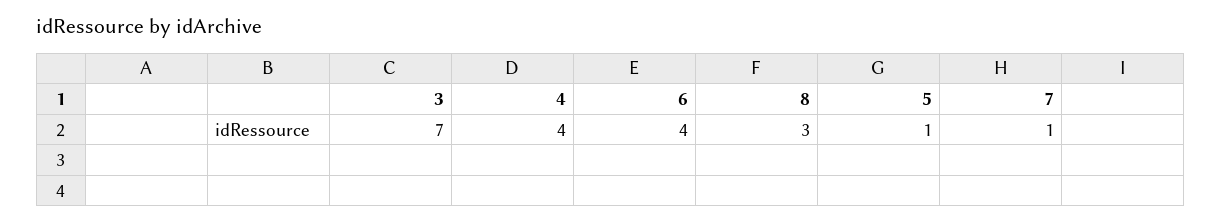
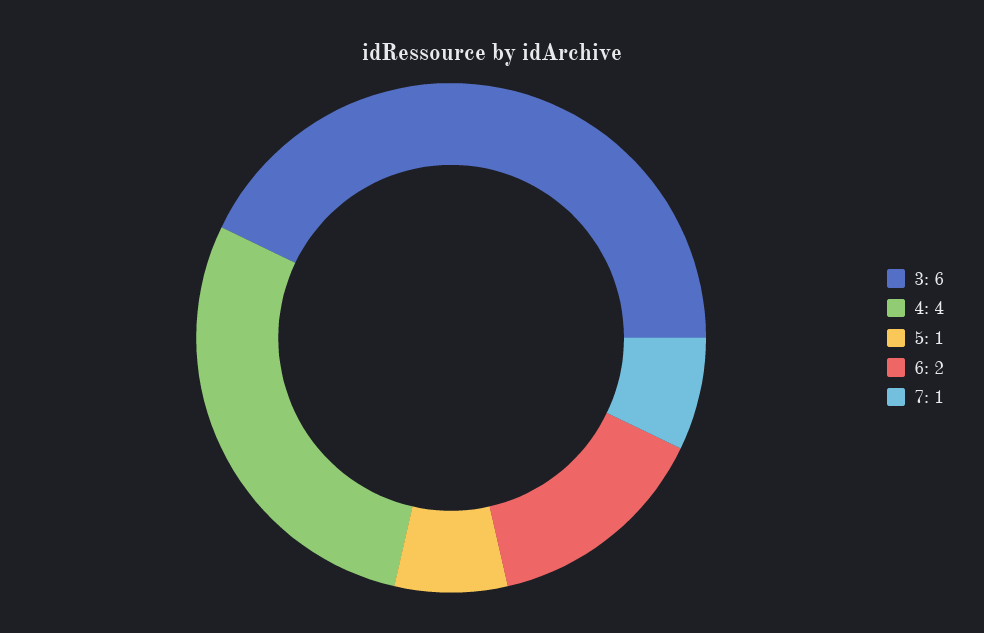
  {
-   "3": 7,
+   "3": 6,
    "4": 4,
-   "6": 4,
+   "6": 2,
-   "8": 3,
    "5": 1,
    "7": 1
  }

